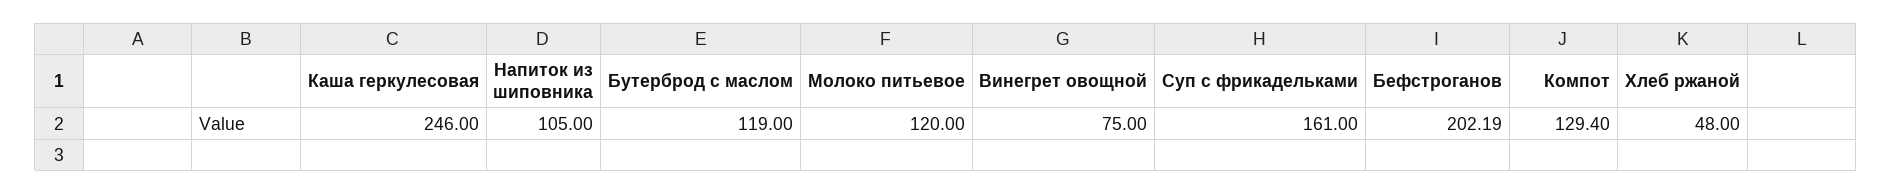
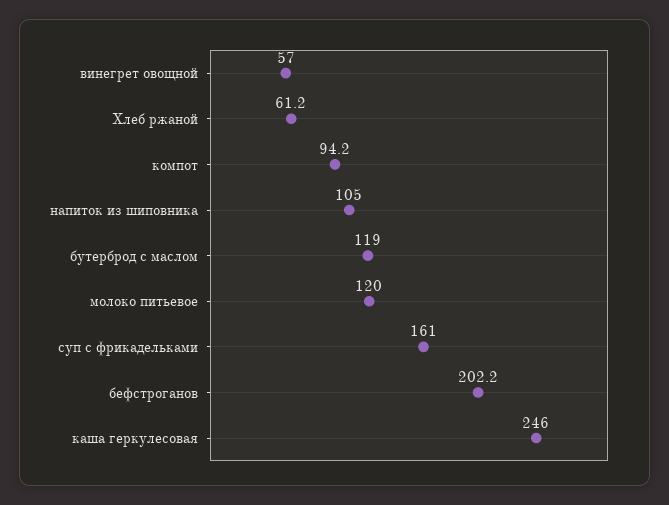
  {
    "Каша геркулесовая": 246,
    "Напиток из шиповника": 105,
    "Бутерброд с маслом": 119,
    "Молоко питьевое": 120,
-   "Винегрет овощной": 75,
+   "Винегрет овощной": 57,
    "Суп с фрикадельками": 161,
    "Бефстроганов": 202.19,
-   "Компот": 129.4,
+   "Компот": 94.2,
-   "Хлеб ржаной": 48
+   "Хлеб ржаной": 61.2
  }

